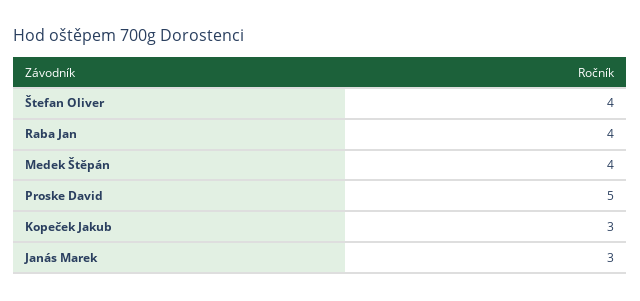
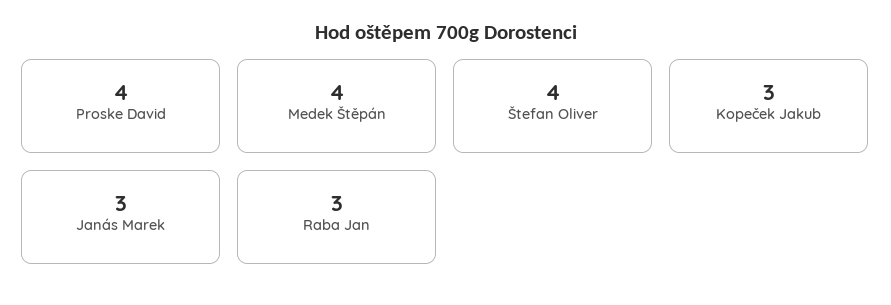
  {
    "Štefan Oliver": 4,
-   "Raba Jan": 4,
+   "Raba Jan": 3,
    "Medek Štěpán": 4,
-   "Proske David": 5,
+   "Proske David": 4,
    "Kopeček Jakub": 3,
    "Janás Marek": 3
  }

